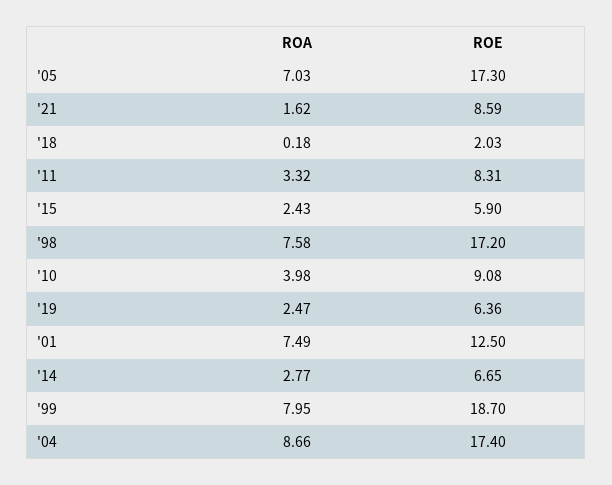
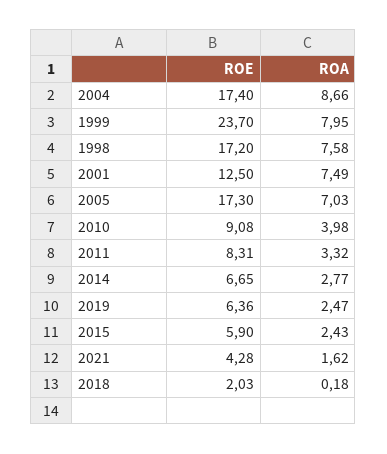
  {
    "ROA": {
      "'05": 7.03,
      "'21": 1.62,
      "'18": 0.18,
      "'11": 3.32,
      "'15": 2.43,
      "'98": 7.58,
      "'10": 3.98,
      "'19": 2.47,
      "'01": 7.49,
      "'14": 2.77,
      "'99": 7.95,
      "'04": 8.66
    },
    "ROE": {
      "'05": 17.3,
-     "'21": 8.59,
+     "'21": 4.28,
      "'18": 2.03,
      "'11": 8.31,
      "'15": 5.9,
      "'98": 17.2,
      "'10": 9.08,
      "'19": 6.36,
      "'01": 12.5,
      "'14": 6.65,
-     "'99": 18.7,
+     "'99": 23.7,
      "'04": 17.4
    }
  }

